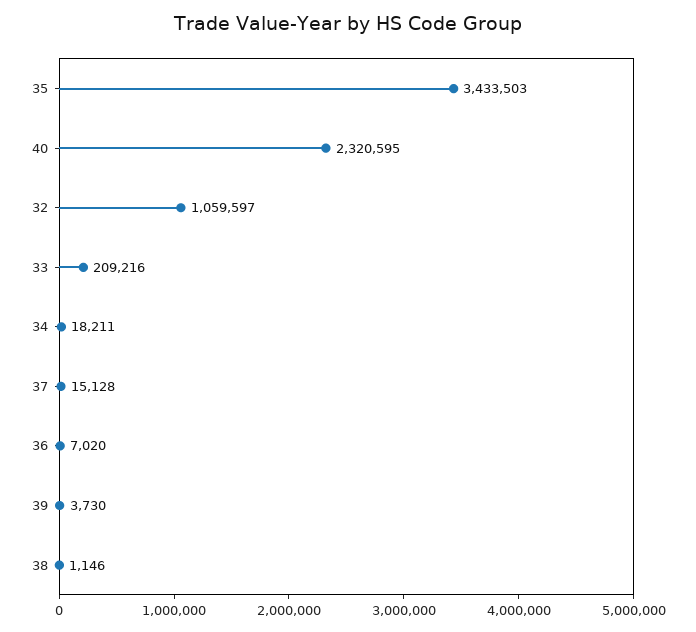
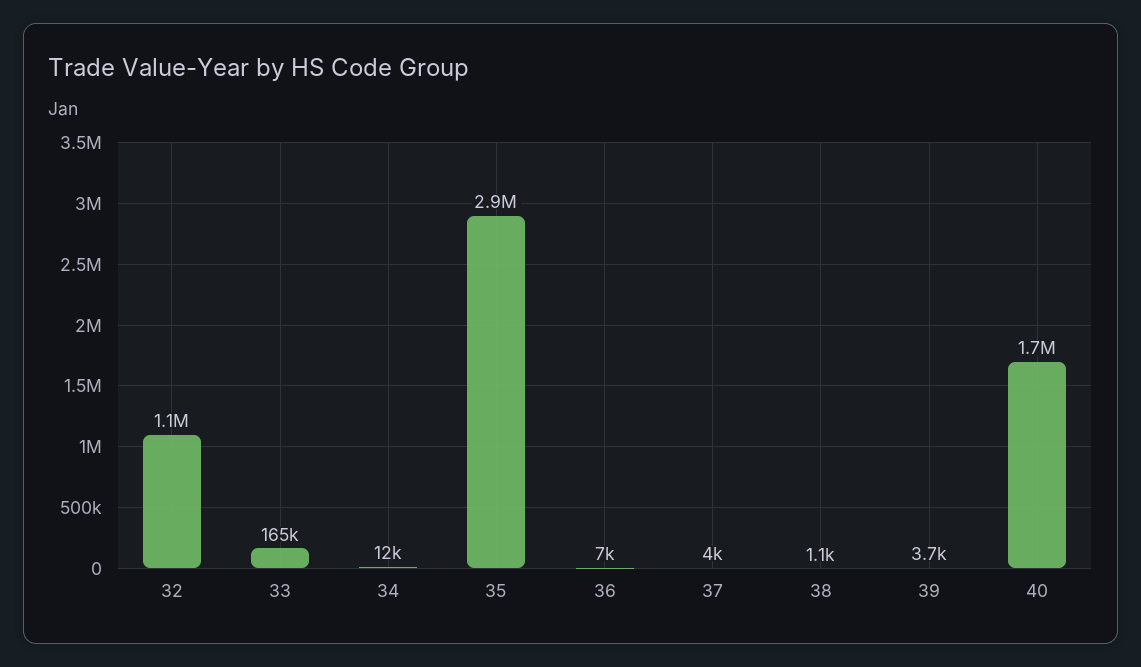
  {
-   "35": 3433503,
+   "35": 2900000,
-   "40": 2320595,
+   "40": 1700000,
    "32": 1059597,
-   "33": 209216,
+   "33": 165000,
-   "34": 18211,
+   "34": 12000,
-   "37": 15128,
+   "37": 4000,
    "36": 7020,
    "39": 3730,
    "38": 1146
  }

